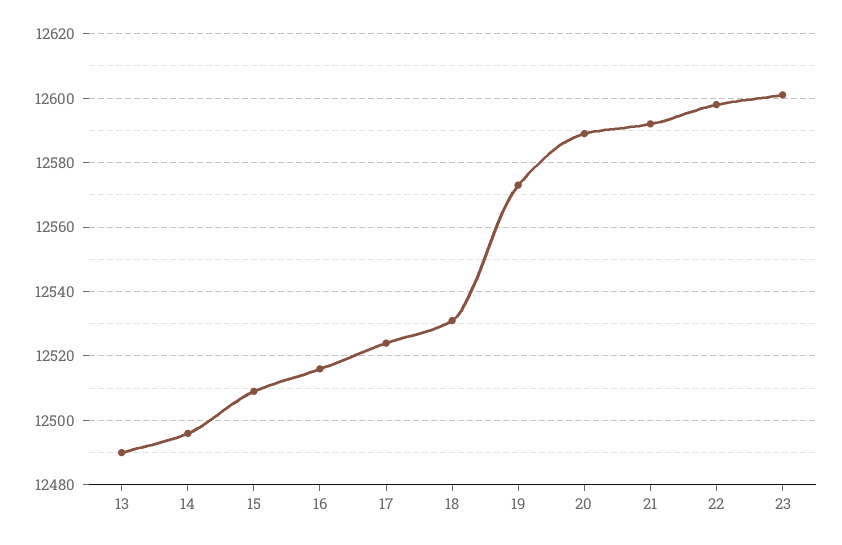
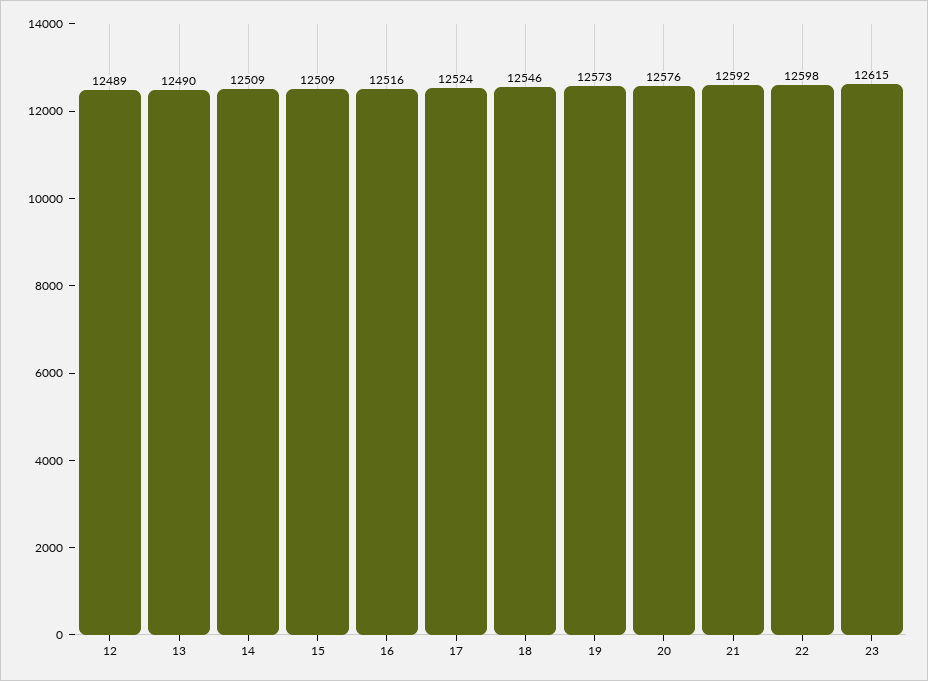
  {
    "13": 12490,
-   "14": 12495,
+   "14": 12509,
    "15": 12509,
    "16": 12516,
    "17": 12524,
-   "18": 12530,
+   "18": 12546,
    "19": 12573,
-   "20": 12590,
+   "20": 12576,
    "21": 12592,
    "22": 12598,
-   "23": 12600
+   "23": 12615,
+   "12": 12489
  }

